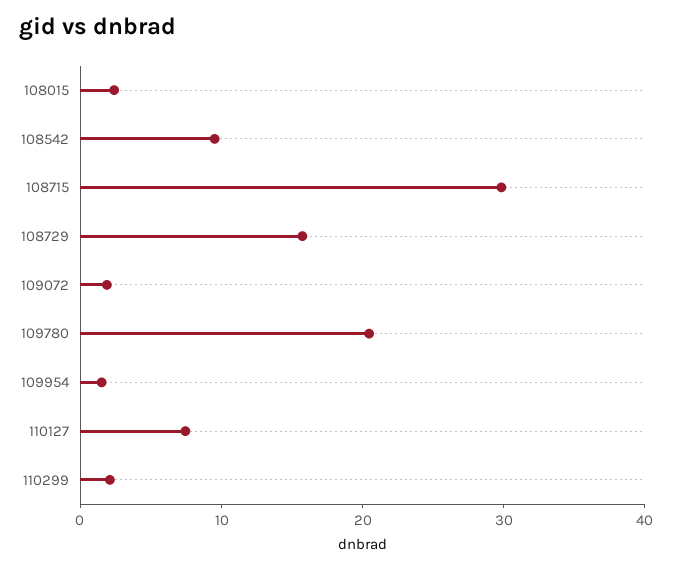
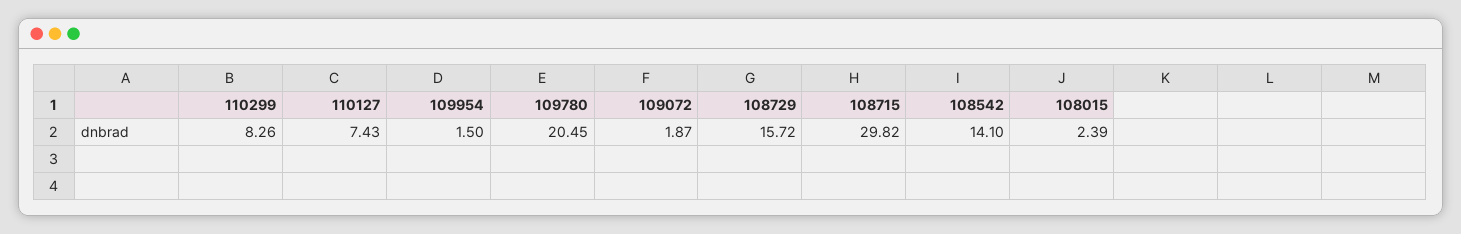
  {
    "108015": 2.39,
-   "108542": 10,
+   "108542": 14.1,
    "108715": 29.82,
    "108729": 15.72,
    "109072": 1.87,
    "109780": 20.45,
    "109954": 1.5,
    "110127": 7.43,
-   "110299": 2
+   "110299": 8.26
  }

